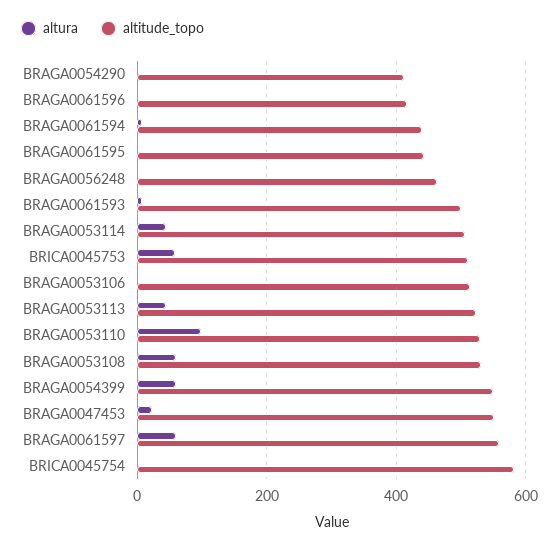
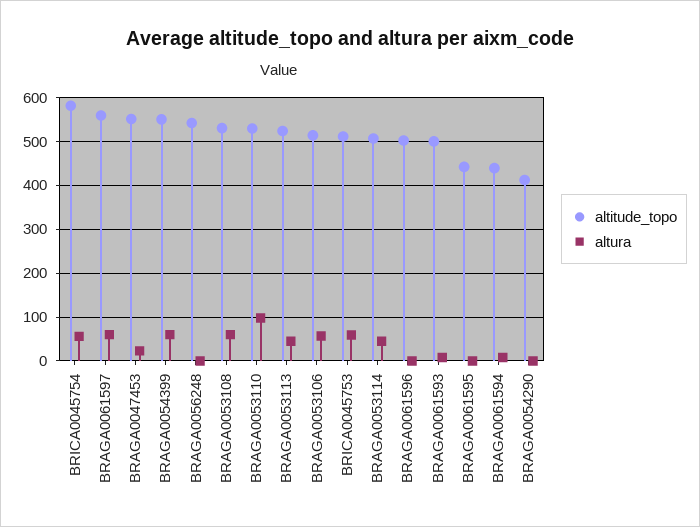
  {
    "altura": {
      "BRAGA0054290": 0,
      "BRAGA0061596": 0,
      "BRAGA0061594": 0,
      "BRAGA0061595": 0,
      "BRAGA0056248": 0,
      "BRAGA0061593": 0,
      "BRAGA0053114": 40,
      "BRICA0045753": 60,
-     "BRAGA0053106": 0,
+     "BRAGA0053106": 60,
      "BRAGA0053113": 40,
      "BRAGA0053110": 100,
      "BRAGA0053108": 60,
      "BRAGA0054399": 60,
      "BRAGA0047453": 20,
      "BRAGA0061597": 60,
-     "BRICA0045754": 0
+     "BRICA0045754": 60
    },
    "altitude_topo": {
      "BRAGA0054290": 420,
-     "BRAGA0061596": 420,
+     "BRAGA0061596": 500,
      "BRAGA0061594": 440,
      "BRAGA0061595": 440,
-     "BRAGA0056248": 460,
+     "BRAGA0056248": 540,
      "BRAGA0061593": 500,
      "BRAGA0053114": 500,
      "BRICA0045753": 520,
      "BRAGA0053106": 520,
      "BRAGA0053113": 520,
      "BRAGA0053110": 520,
      "BRAGA0053108": 540,
      "BRAGA0054399": 560,
      "BRAGA0047453": 560,
      "BRAGA0061597": 560,
      "BRICA0045754": 580
    }
  }

